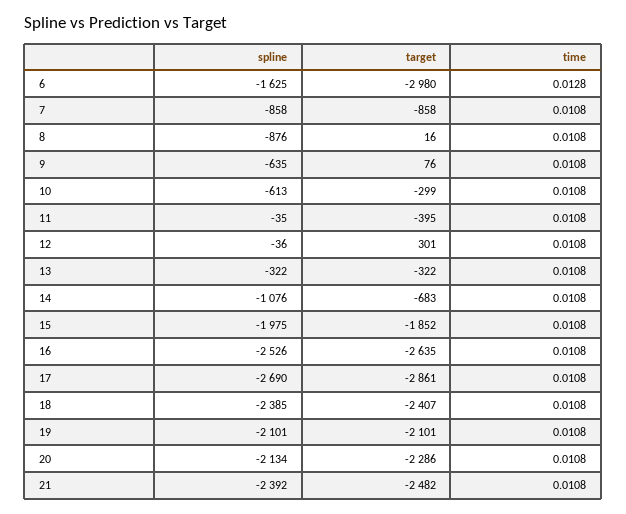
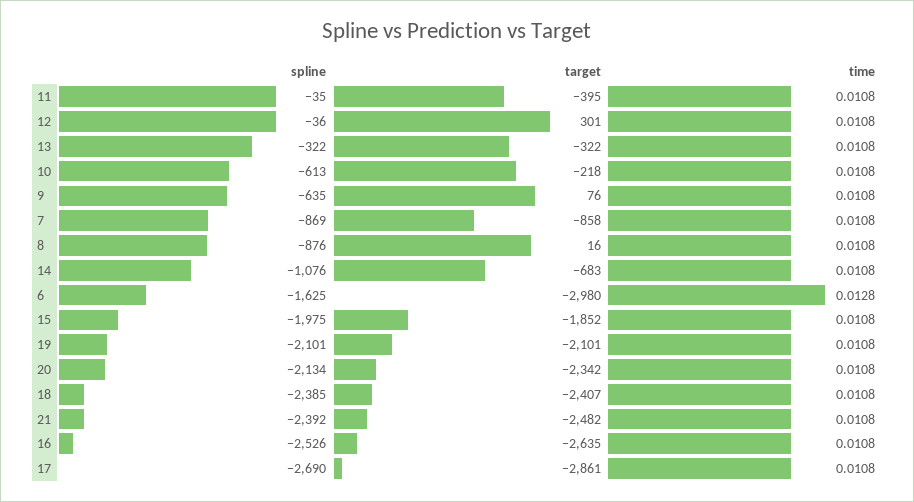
  {
    "spline": {
      "6": -1625,
-     "7": -858,
+     "7": -869,
      "8": -876,
      "9": -635,
      "10": -613,
      "11": -35,
      "12": -36,
      "13": -322,
      "14": -1076,
      "15": -1975,
      "16": -2526,
      "17": -2690,
      "18": -2385,
      "19": -2101,
      "20": -2134,
      "21": -2392
    },
    "target": {
      "6": -2980,
      "7": -858,
      "8": 16,
      "9": 76,
-     "10": -299,
+     "10": -218,
      "11": -395,
      "12": 301,
      "13": -322,
      "14": -683,
      "15": -1852,
      "16": -2635,
      "17": -2861,
      "18": -2407,
      "19": -2101,
-     "20": -2286,
+     "20": -2342,
      "21": -2482
    },
    "time": {
      "6": 0.0128,
      "7": 0.0108,
      "8": 0.0108,
      "9": 0.0108,
      "10": 0.0108,
      "11": 0.0108,
      "12": 0.0108,
      "13": 0.0108,
      "14": 0.0108,
      "15": 0.0108,
      "16": 0.0108,
      "17": 0.0108,
      "18": 0.0108,
      "19": 0.0108,
      "20": 0.0108,
      "21": 0.0108
    }
  }

